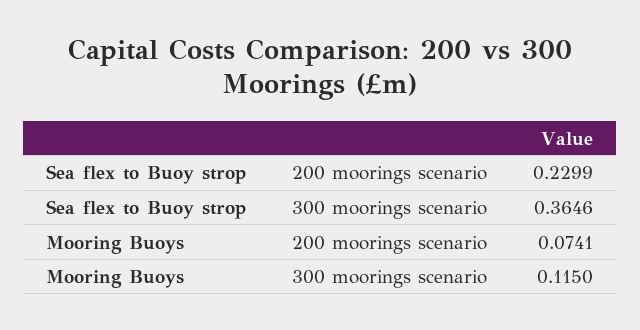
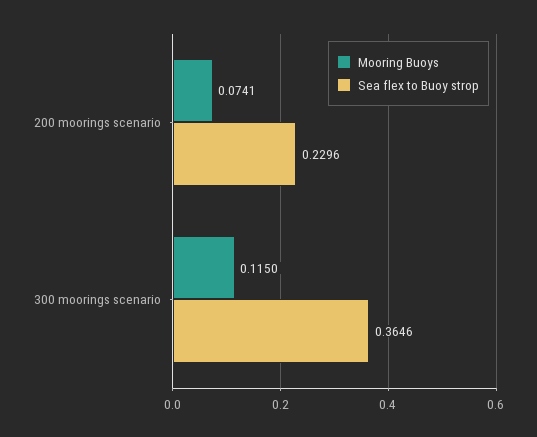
  {
    "Sea flex to Buoy strop": {
-     "200 moorings scenario": 0.2299,
+     "200 moorings scenario": 0.2296,
      "300 moorings scenario": 0.3646
    },
    "Mooring Buoys": {
      "200 moorings scenario": 0.0741,
      "300 moorings scenario": 0.115
    }
  }

